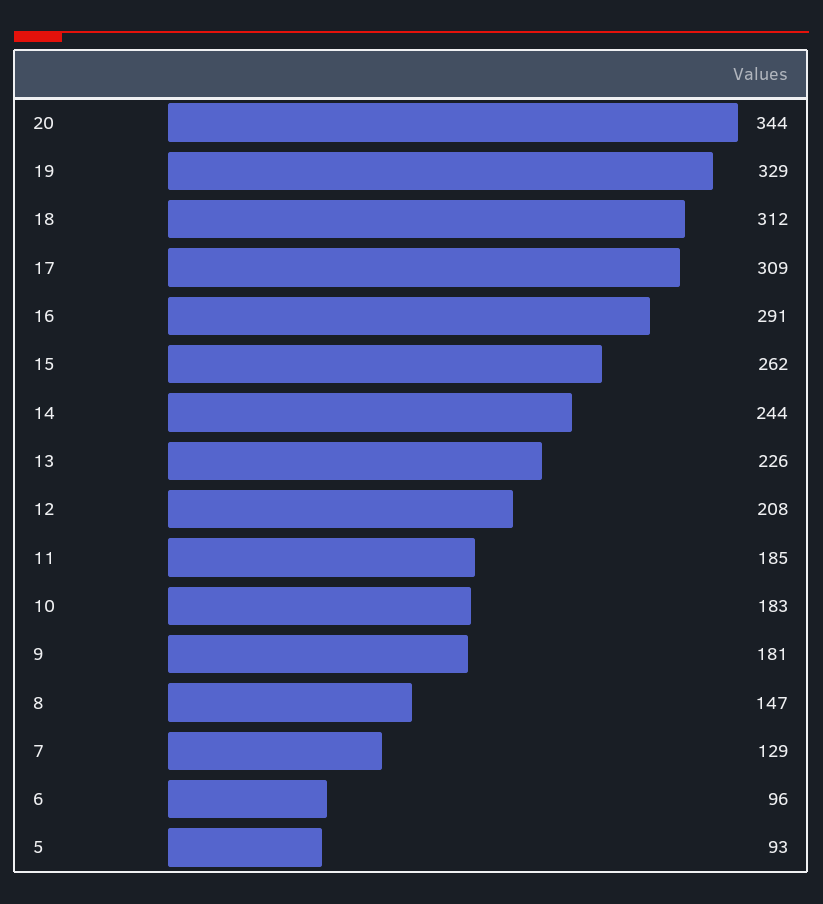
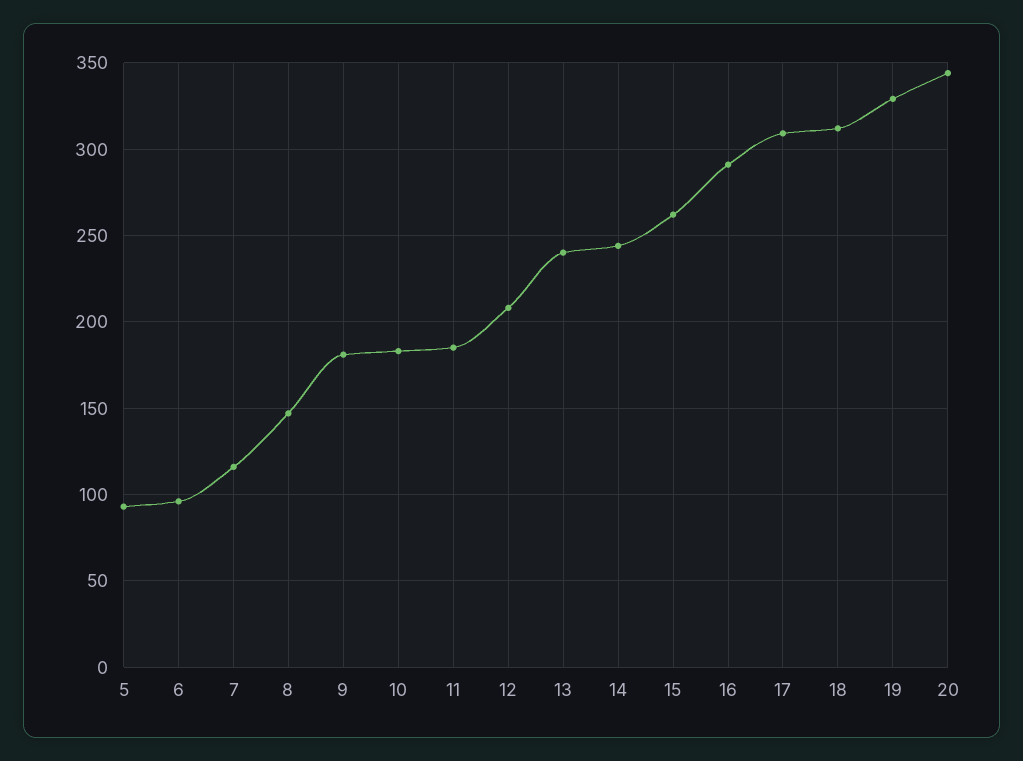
  {
    "20": 344,
    "19": 329,
    "18": 312,
    "17": 309,
    "16": 291,
    "15": 262,
    "14": 244,
-   "13": 226,
+   "13": 240,
    "12": 208,
    "11": 185,
    "10": 183,
    "9": 181,
    "8": 147,
-   "7": 129,
+   "7": 115,
    "6": 96,
    "5": 93
  }

